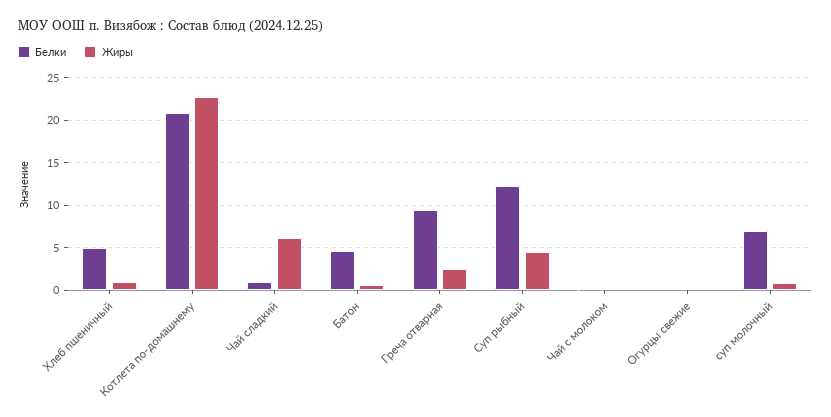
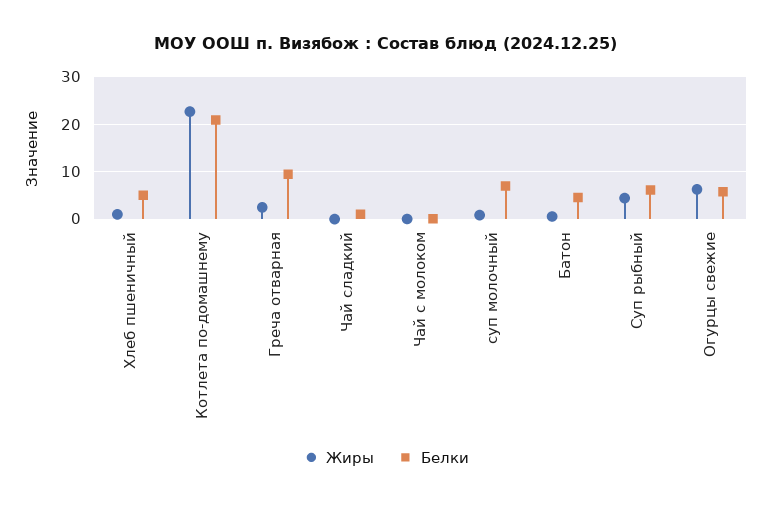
  {
    "Белки": {
      "Хлеб пшеничный": 5,
      "Котлета по-домашнему": 21,
      "Чай сладкий": 1,
      "Батон": 5,
      "Греча отварная": 9,
-     "Суп рыбный": 12,
+     "Суп рыбный": 6,
      "Чай с молоком": 0,
-     "Огурцы свежие": 0,
+     "Огурцы свежие": 6,
      "суп молочный": 7
    },
    "Жиры": {
      "Хлеб пшеничный": 1,
      "Котлета по-домашнему": 23,
-     "Чай сладкий": 6,
+     "Чай сладкий": 0,
      "Батон": 1,
      "Греча отварная": 2,
      "Суп рыбный": 4,
      "Чай с молоком": 0,
-     "Огурцы свежие": 0,
+     "Огурцы свежие": 6,
      "суп молочный": 1
    }
  }

